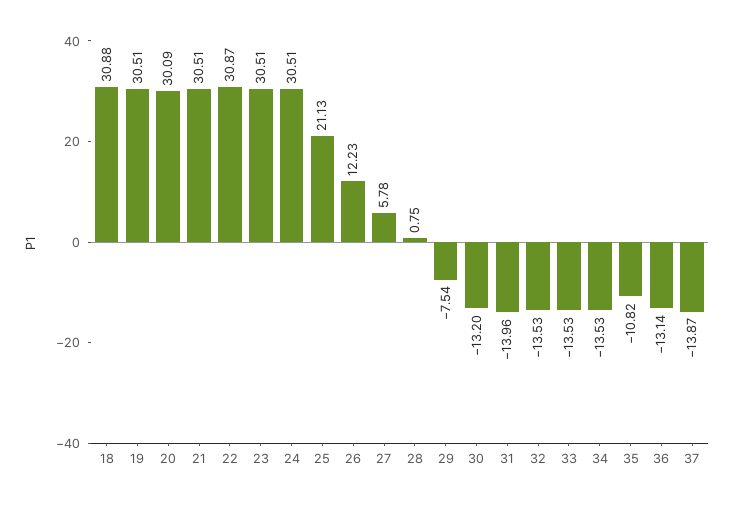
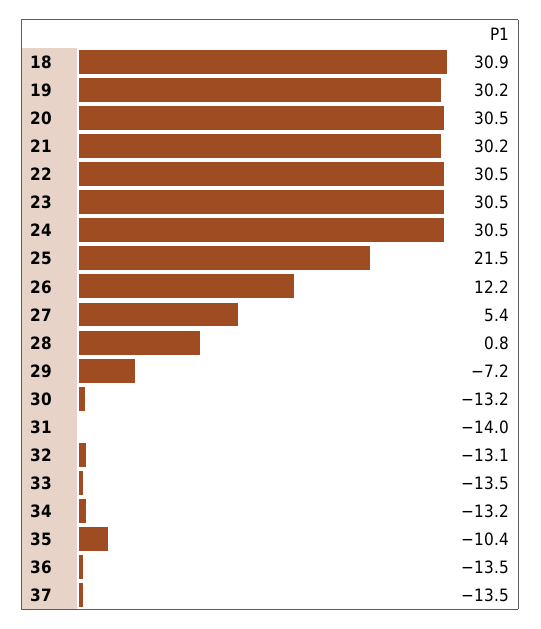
  {
    "18": 30.88,
-   "19": 30.51,
+   "19": 30.2,
-   "20": 30.09,
+   "20": 30.5,
-   "21": 30.51,
+   "21": 30.2,
-   "22": 30.87,
+   "22": 30.5,
    "23": 30.51,
    "24": 30.51,
-   "25": 21.13,
+   "25": 21.5,
    "26": 12.23,
-   "27": 5.78,
+   "27": 5.4,
    "28": 0.75,
-   "29": -7.54,
+   "29": -7.2,
    "30": -13.2,
    "31": -13.96,
-   "32": -13.53,
+   "32": -13.1,
    "33": -13.53,
-   "34": -13.53,
+   "34": -13.2,
-   "35": -10.82,
+   "35": -10.4,
-   "36": -13.14,
+   "36": -13.5,
-   "37": -13.87
+   "37": -13.5
  }

